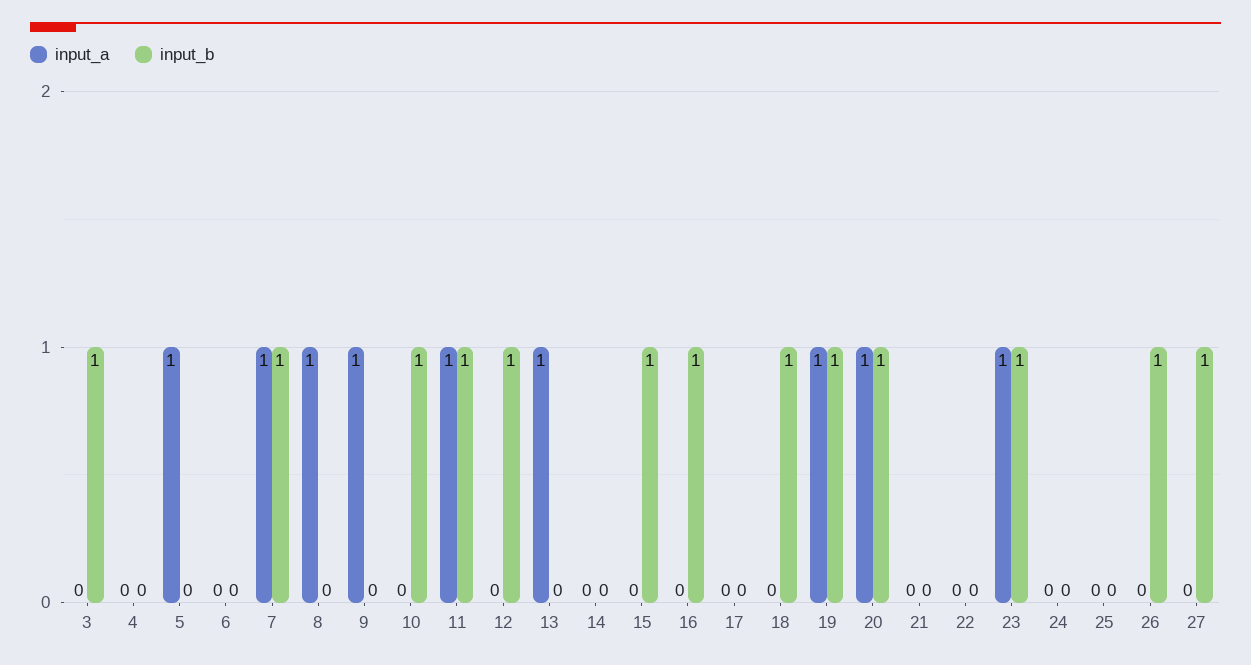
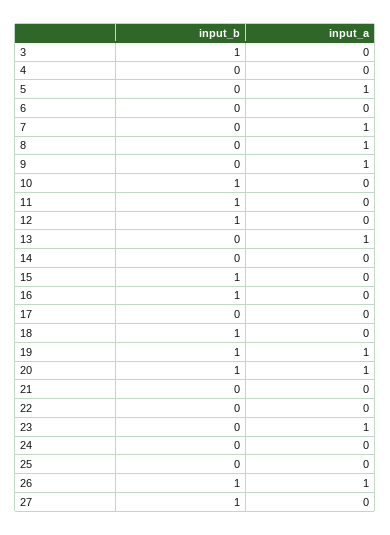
  {
    "input_a": {
      "3": 0,
      "4": 0,
      "5": 1,
      "6": 0,
      "7": 1,
      "8": 1,
      "9": 1,
      "10": 0,
-     "11": 1,
+     "11": 0,
      "12": 0,
      "13": 1,
      "14": 0,
      "15": 0,
      "16": 0,
      "17": 0,
      "18": 0,
      "19": 1,
      "20": 1,
      "21": 0,
      "22": 0,
      "23": 1,
      "24": 0,
      "25": 0,
-     "26": 0,
+     "26": 1,
      "27": 0
    },
    "input_b": {
      "3": 1,
      "4": 0,
      "5": 0,
      "6": 0,
-     "7": 1,
+     "7": 0,
      "8": 0,
      "9": 0,
      "10": 1,
      "11": 1,
      "12": 1,
      "13": 0,
      "14": 0,
      "15": 1,
      "16": 1,
      "17": 0,
      "18": 1,
      "19": 1,
      "20": 1,
      "21": 0,
      "22": 0,
-     "23": 1,
+     "23": 0,
      "24": 0,
      "25": 0,
      "26": 1,
      "27": 1
    }
  }

